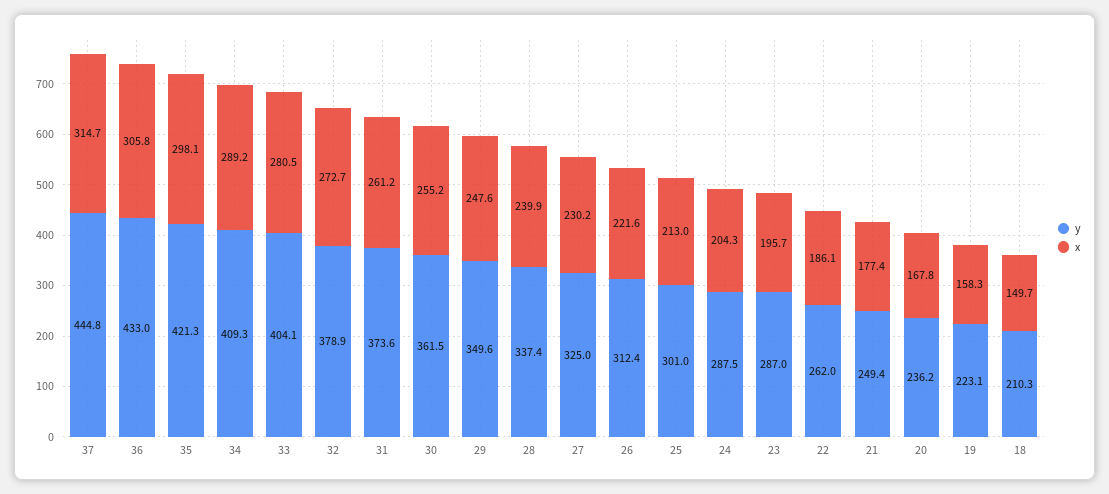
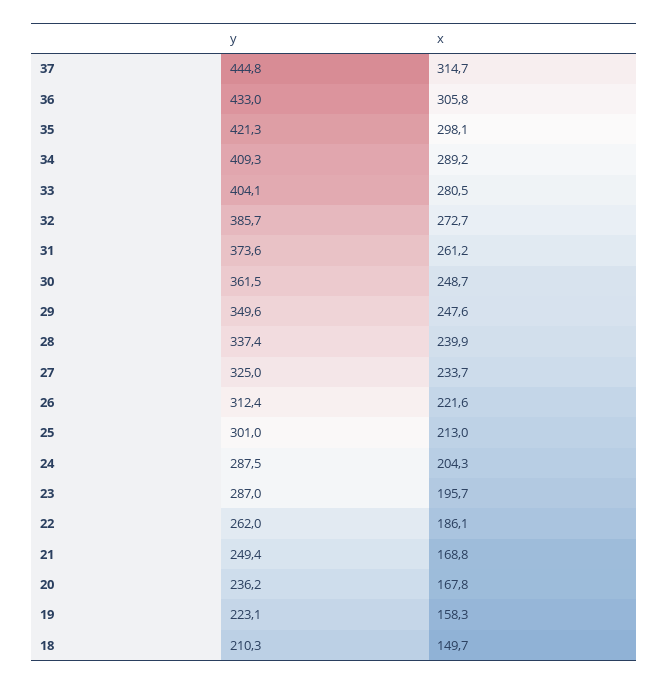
  {
    "y": {
      "37": 444.8,
      "36": 433,
      "35": 421.3,
      "34": 409.3,
      "33": 404.1,
-     "32": 378.9,
+     "32": 385.7,
      "31": 373.6,
      "30": 361.5,
      "29": 349.6,
      "28": 337.4,
      "27": 325,
      "26": 312.4,
      "25": 301,
      "24": 287.5,
      "23": 287,
      "22": 262,
      "21": 249.4,
      "20": 236.2,
      "19": 223.1,
      "18": 210.3
    },
    "x": {
      "37": 314.7,
      "36": 305.8,
      "35": 298.1,
      "34": 289.2,
      "33": 280.5,
      "32": 272.7,
      "31": 261.2,
-     "30": 255.2,
+     "30": 248.7,
      "29": 247.6,
      "28": 239.9,
-     "27": 230.2,
+     "27": 233.7,
      "26": 221.6,
      "25": 213,
      "24": 204.3,
      "23": 195.7,
      "22": 186.1,
-     "21": 177.4,
+     "21": 168.8,
      "20": 167.8,
      "19": 158.3,
      "18": 149.7
    }
  }

